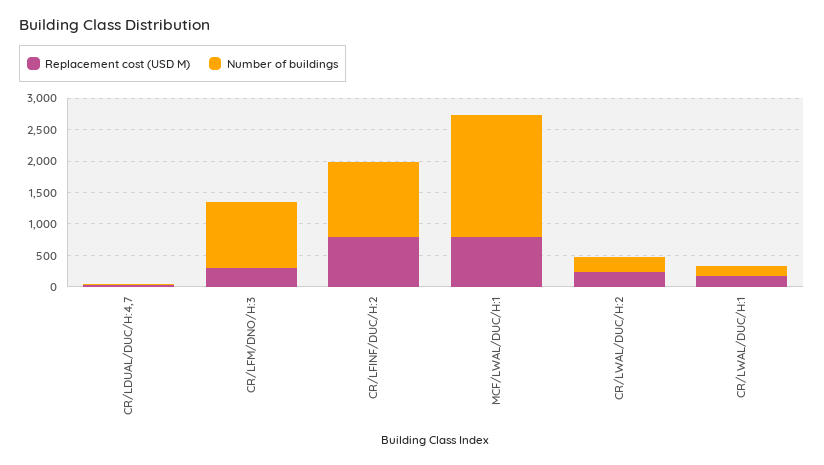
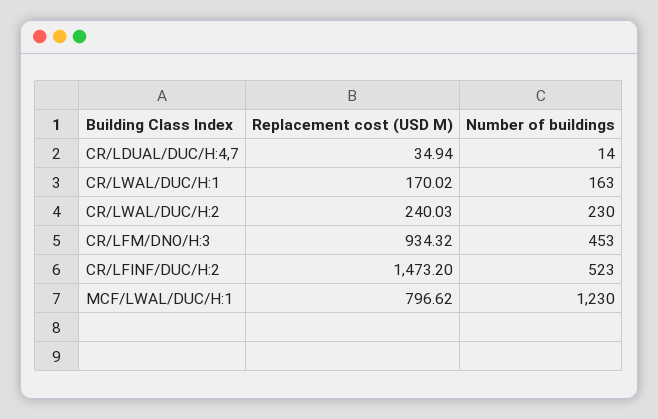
  {
    "Replacement cost (USD M)": {
      "CR/LDUAL/DUC/H:4,7": 34.94,
-     "CR/LFM/DNO/H:3": 250,
+     "CR/LFM/DNO/H:3": 934.32,
-     "CR/LFINF/DUC/H:2": 750,
+     "CR/LFINF/DUC/H:2": 1473.2,
      "MCF/LWAL/DUC/H:1": 796.62,
      "CR/LWAL/DUC/H:2": 240.03,
      "CR/LWAL/DUC/H:1": 170.02
    },
    "Number of buildings": {
      "CR/LDUAL/DUC/H:4,7": 14,
-     "CR/LFM/DNO/H:3": 1000,
+     "CR/LFM/DNO/H:3": 453,
-     "CR/LFINF/DUC/H:2": 1250,
+     "CR/LFINF/DUC/H:2": 523,
-     "MCF/LWAL/DUC/H:1": 2000,
+     "MCF/LWAL/DUC/H:1": 1230,
      "CR/LWAL/DUC/H:2": 230,
      "CR/LWAL/DUC/H:1": 163
    }
  }

